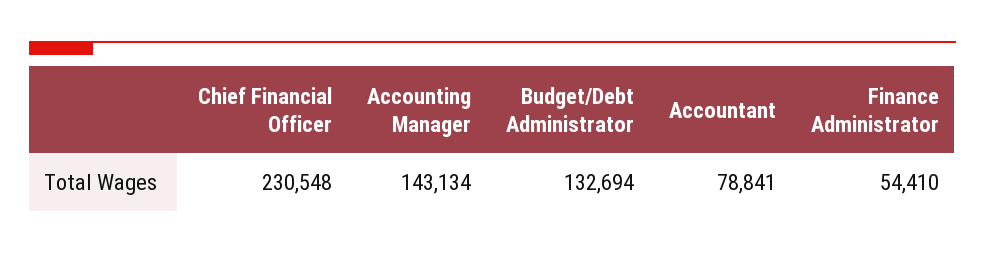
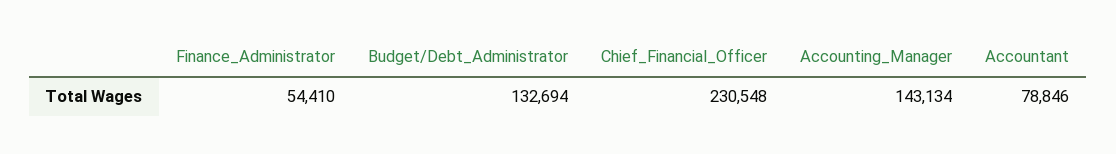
  {
    "Chief Financial Officer": 230548,
    "Accounting Manager": 143134,
    "Budget/Debt Administrator": 132694,
-   "Accountant": 78841,
+   "Accountant": 78846,
    "Finance Administrator": 54410
  }

